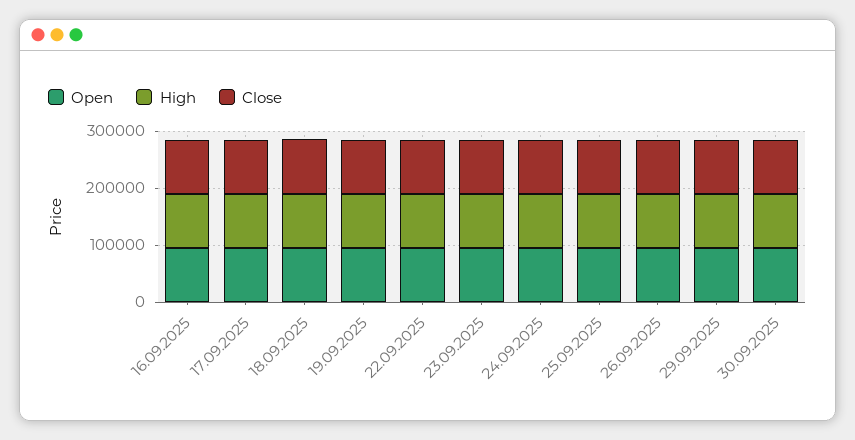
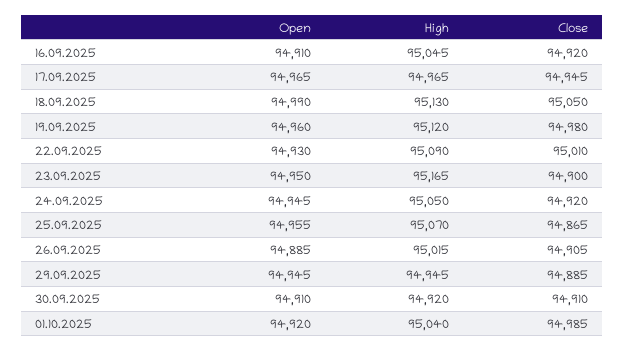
  {
    "Open": {
      "16.09.2025": 94910,
      "17.09.2025": 94965,
      "18.09.2025": 94990,
      "19.09.2025": 94960,
      "22.09.2025": 94930,
      "23.09.2025": 94950,
      "24.09.2025": 94945,
      "25.09.2025": 94955,
      "26.09.2025": 94885,
      "29.09.2025": 94945,
-     "30.09.2025": 94910
+     "30.09.2025": 94910,
+     "01.10.2025": 94920
    },
    "High": {
      "16.09.2025": 95045,
      "17.09.2025": 94965,
      "18.09.2025": 95130,
      "19.09.2025": 95120,
      "22.09.2025": 95090,
      "23.09.2025": 95165,
      "24.09.2025": 95050,
      "25.09.2025": 95070,
      "26.09.2025": 95015,
      "29.09.2025": 94945,
-     "30.09.2025": 94920
+     "30.09.2025": 94920,
+     "01.10.2025": 95040
    },
    "Close": {
      "16.09.2025": 94920,
      "17.09.2025": 94945,
      "18.09.2025": 95050,
      "19.09.2025": 94980,
      "22.09.2025": 95010,
      "23.09.2025": 94900,
      "24.09.2025": 94920,
      "25.09.2025": 94865,
      "26.09.2025": 94905,
      "29.09.2025": 94885,
-     "30.09.2025": 94910
+     "30.09.2025": 94910,
+     "01.10.2025": 94985
    }
  }

